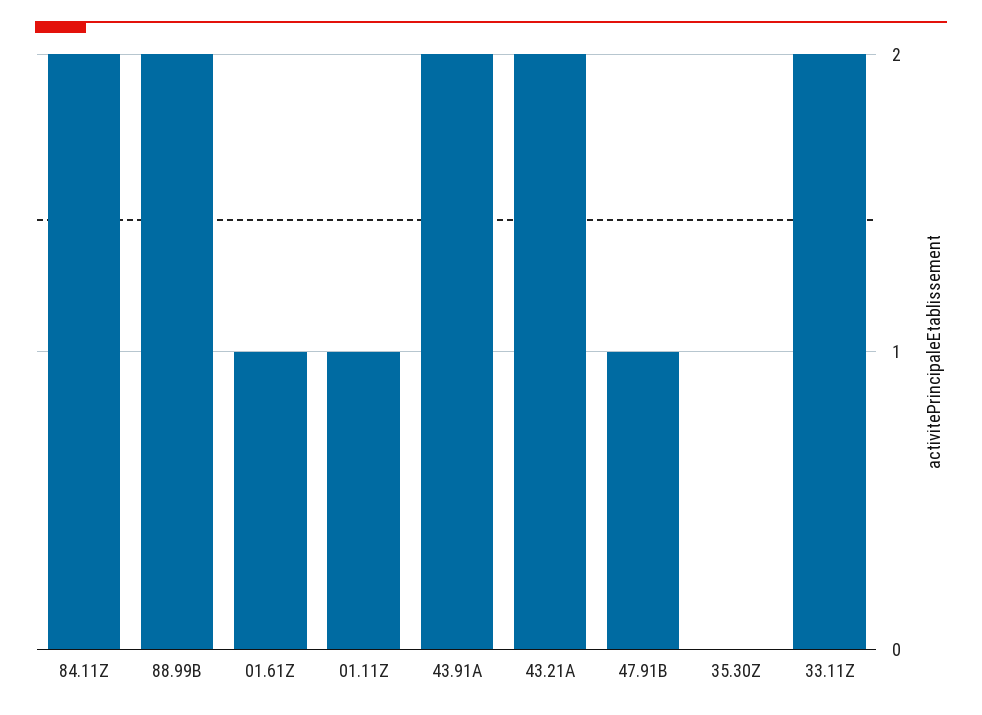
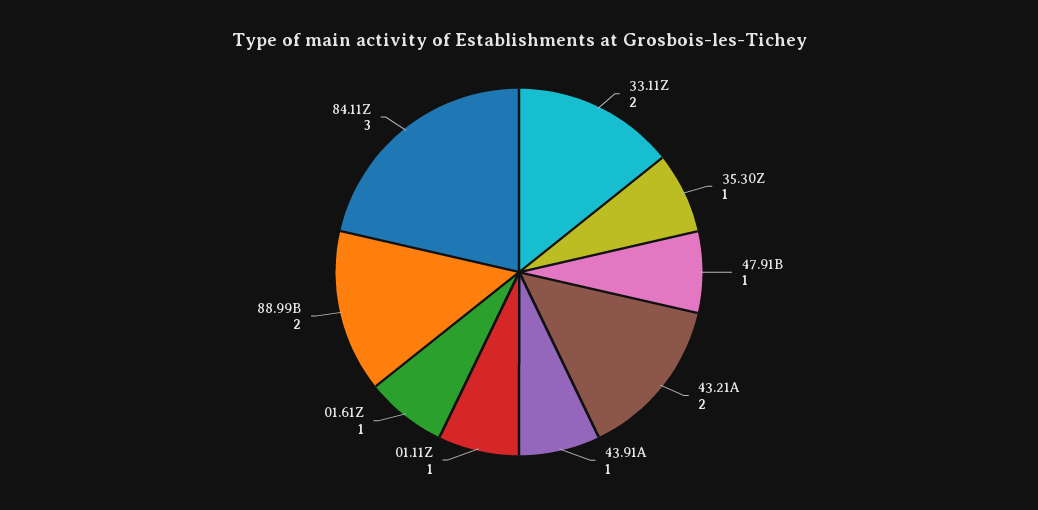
  {
-   "84.11Z": 2,
+   "84.11Z": 3,
    "88.99B": 2,
    "01.61Z": 1,
    "01.11Z": 1,
-   "43.91A": 2,
+   "43.91A": 1,
    "43.21A": 2,
    "47.91B": 1,
-   "35.30Z": 0,
+   "35.30Z": 1,
    "33.11Z": 2
  }

